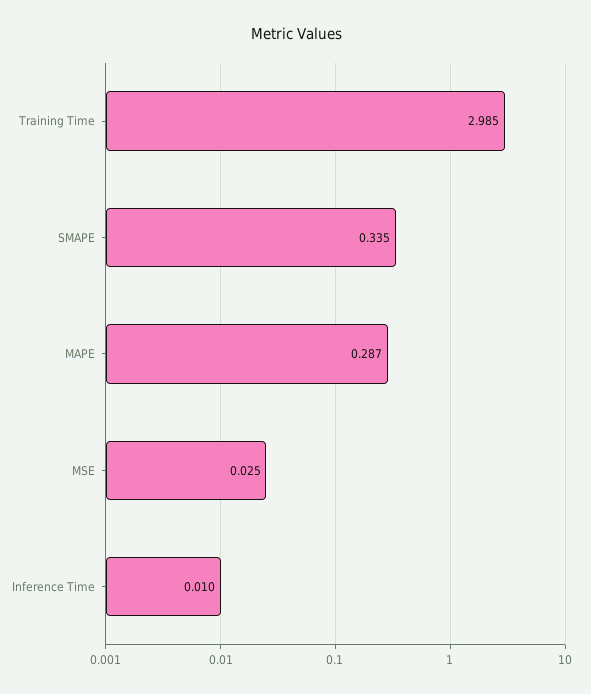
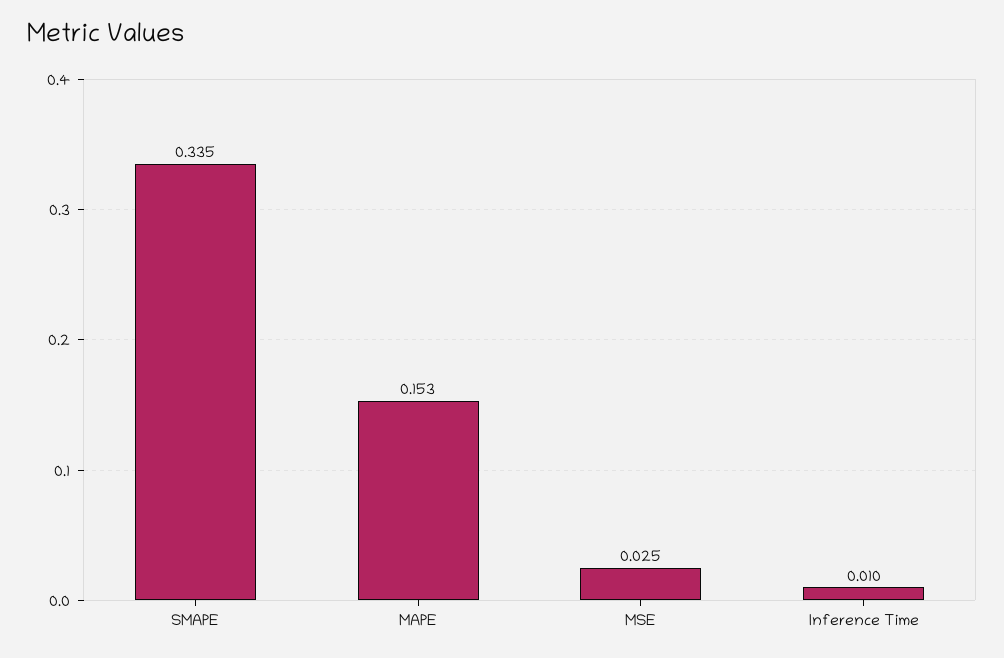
  {
-   "Training Time": 2.985,
    "SMAPE": 0.335,
-   "MAPE": 0.287,
+   "MAPE": 0.153,
    "MSE": 0.025,
    "Inference Time": 0.01
  }

